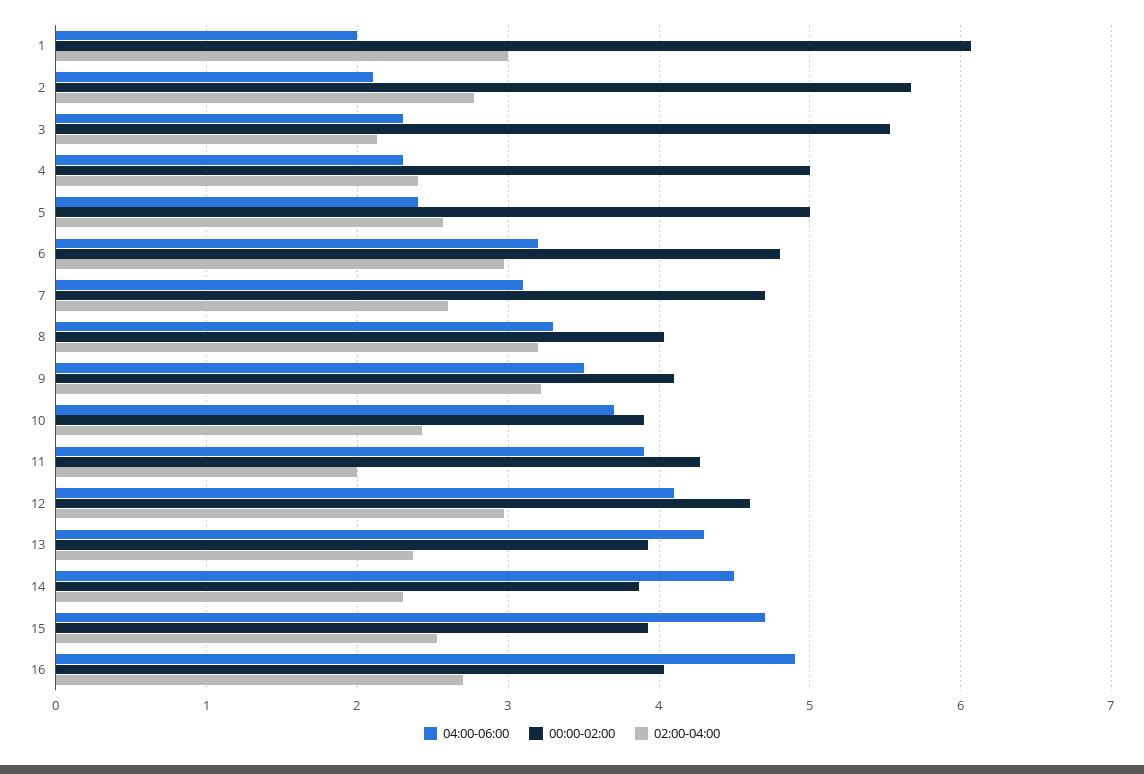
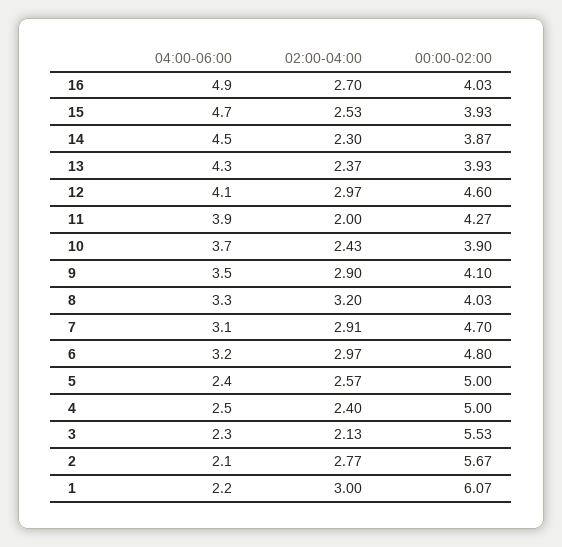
  {
    "04:00-06:00": {
-     "1": 2,
+     "1": 2.2,
      "2": 2.1,
      "3": 2.3,
-     "4": 2.3,
+     "4": 2.5,
      "5": 2.4,
      "6": 3.2,
      "7": 3.1,
      "8": 3.3,
      "9": 3.5,
      "10": 3.7,
      "11": 3.9,
      "12": 4.1,
      "13": 4.3,
      "14": 4.5,
      "15": 4.7,
      "16": 4.9
    },
    "00:00-02:00": {
      "1": 6.07,
      "2": 5.67,
      "3": 5.53,
      "4": 5,
      "5": 5,
      "6": 4.8,
      "7": 4.7,
      "8": 4.03,
      "9": 4.1,
      "10": 3.9,
      "11": 4.27,
      "12": 4.6,
      "13": 3.93,
      "14": 3.87,
      "15": 3.93,
      "16": 4.03
    },
    "02:00-04:00": {
      "1": 3,
      "2": 2.77,
      "3": 2.13,
      "4": 2.4,
      "5": 2.57,
      "6": 2.97,
-     "7": 2.6,
+     "7": 2.91,
      "8": 3.2,
-     "9": 3.2,
+     "9": 2.9,
      "10": 2.43,
      "11": 2,
      "12": 2.97,
      "13": 2.37,
      "14": 2.3,
      "15": 2.53,
      "16": 2.7
    }
  }

